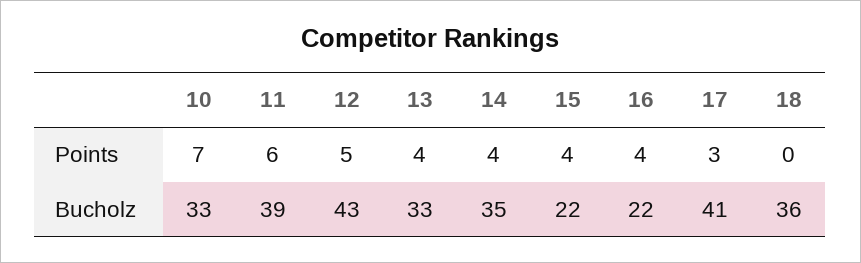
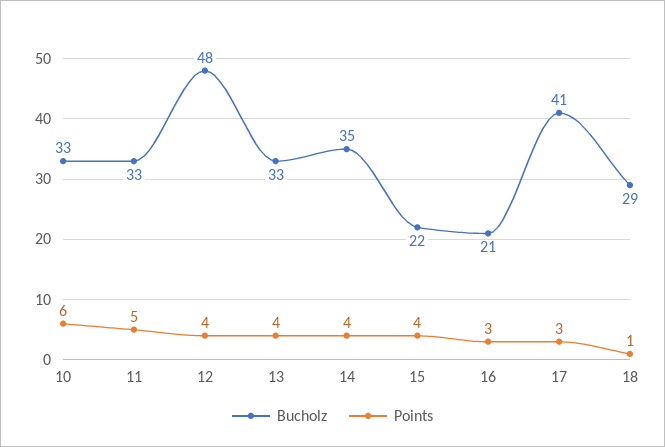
  {
    "Points": {
-     "10": 7,
+     "10": 6,
-     "11": 6,
+     "11": 5,
-     "12": 5,
+     "12": 4,
      "13": 4,
      "14": 4,
      "15": 4,
-     "16": 4,
+     "16": 3,
      "17": 3,
-     "18": 0
+     "18": 1
    },
    "Bucholz": {
      "10": 33,
-     "11": 39,
+     "11": 33,
-     "12": 43,
+     "12": 48,
      "13": 33,
      "14": 35,
      "15": 22,
-     "16": 22,
+     "16": 21,
      "17": 41,
-     "18": 36
+     "18": 29
    }
  }

